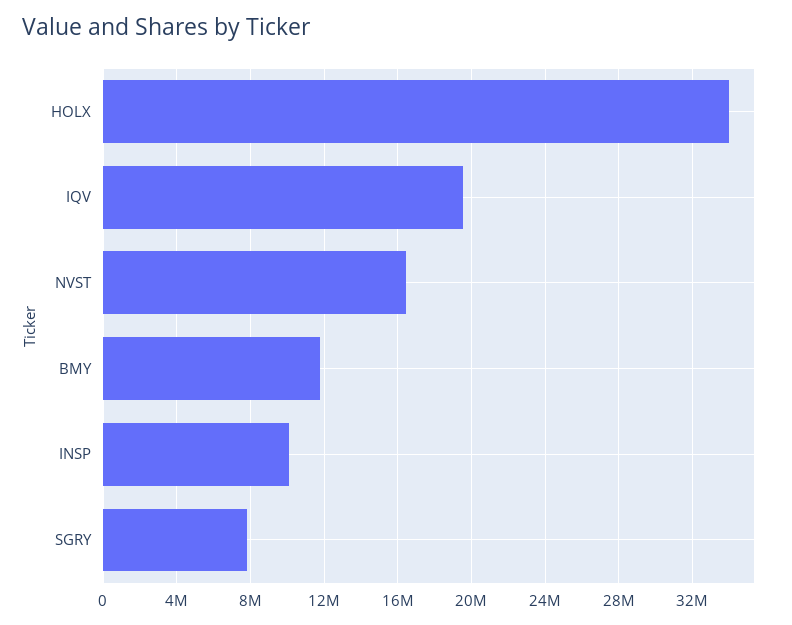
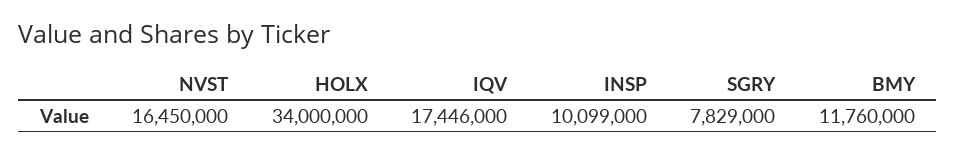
  {
    "HOLX": 34000000,
-   "IQV": 19500000,
+   "IQV": 17446000,
    "NVST": 16450000,
    "BMY": 11760000,
    "INSP": 10099000,
    "SGRY": 7829000
  }

